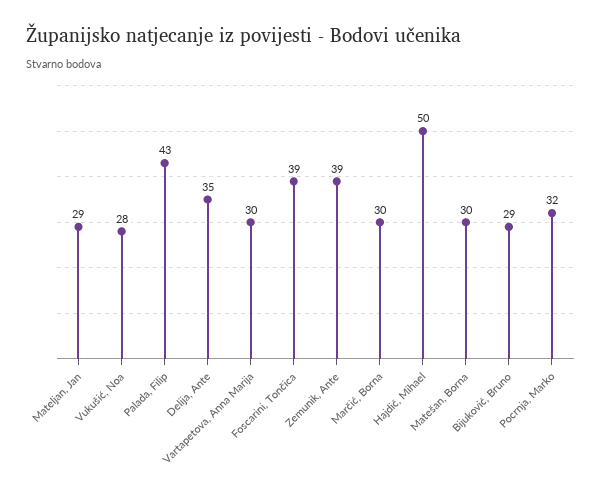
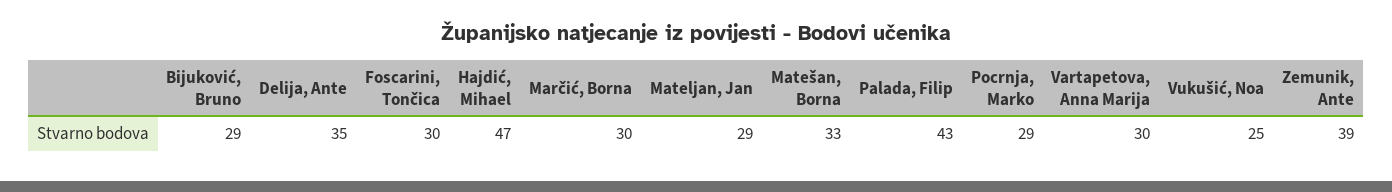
  {
    "Mateljan, Jan": 29,
-   "Vukušić, Noa": 28,
+   "Vukušić, Noa": 25,
    "Palada, Filip": 43,
    "Delija, Ante": 35,
    "Vartapetova, Anna Marija": 30,
-   "Foscarini, Tončica": 39,
+   "Foscarini, Tončica": 30,
    "Zemunik, Ante": 39,
    "Marčić, Borna": 30,
-   "Hajdić, Mihael": 50,
+   "Hajdić, Mihael": 47,
-   "Matešan, Borna": 30,
+   "Matešan, Borna": 33,
    "Bijuković, Bruno": 29,
-   "Pocrnja, Marko": 32
+   "Pocrnja, Marko": 29
  }

